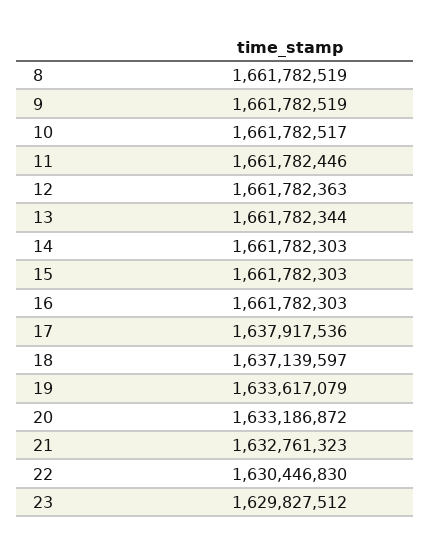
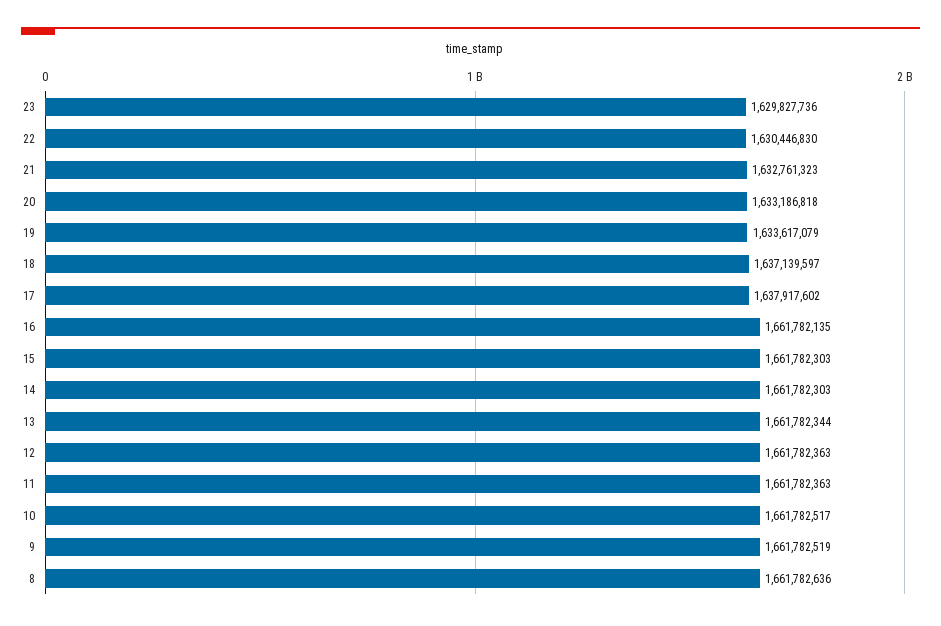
  {
-   "8": 1661782519,
+   "8": 1661782636,
    "9": 1661782519,
    "10": 1661782517,
-   "11": 1661782446,
+   "11": 1661782363,
    "12": 1661782363,
    "13": 1661782344,
    "14": 1661782303,
    "15": 1661782303,
-   "16": 1661782303,
+   "16": 1661782135,
-   "17": 1637917536,
+   "17": 1637917602,
    "18": 1637139597,
    "19": 1633617079,
-   "20": 1633186872,
+   "20": 1633186818,
    "21": 1632761323,
    "22": 1630446830,
-   "23": 1629827512
+   "23": 1629827736
  }

